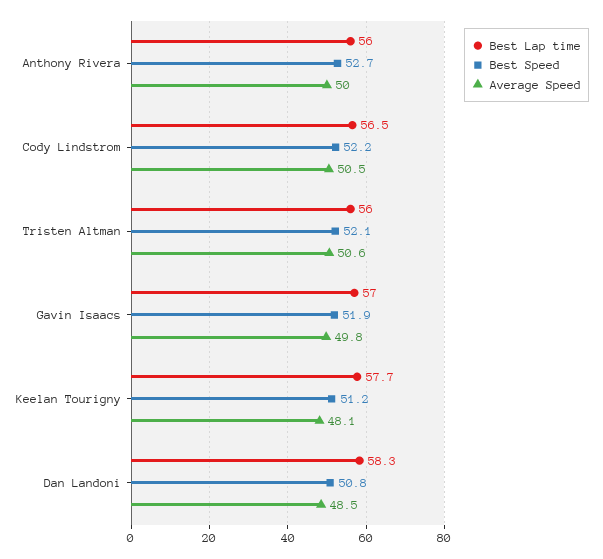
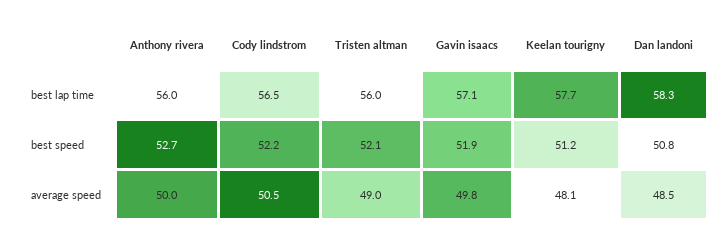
  {
    "Best Lap time": {
      "Anthony Rivera": 56,
      "Cody Lindstrom": 56.5,
      "Tristen Altman": 56,
-     "Gavin Isaacs": 57,
+     "Gavin Isaacs": 57.1,
      "Keelan Tourigny": 57.7,
      "Dan Landoni": 58.3
    },
    "Best Speed": {
      "Anthony Rivera": 52.7,
      "Cody Lindstrom": 52.2,
      "Tristen Altman": 52.1,
      "Gavin Isaacs": 51.9,
      "Keelan Tourigny": 51.2,
      "Dan Landoni": 50.8
    },
    "Average Speed": {
      "Anthony Rivera": 50,
      "Cody Lindstrom": 50.5,
-     "Tristen Altman": 50.6,
+     "Tristen Altman": 49,
      "Gavin Isaacs": 49.8,
      "Keelan Tourigny": 48.1,
      "Dan Landoni": 48.5
    }
  }

